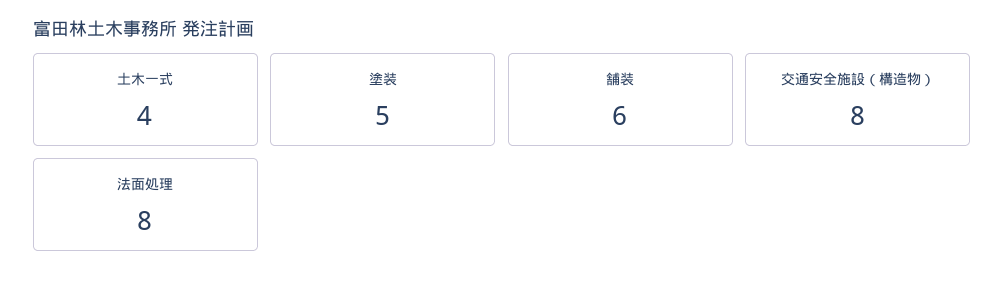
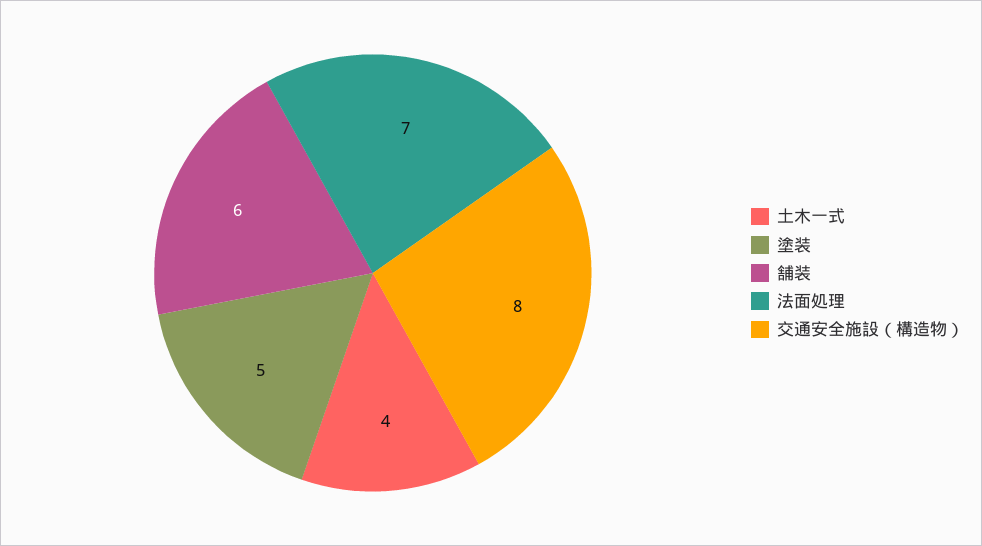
  {
    "土木一式": 4,
    "塗装": 5,
    "舗装": 6,
    "交通安全施設（構造物）": 8,
-   "法面処理": 8
+   "法面処理": 7
  }

